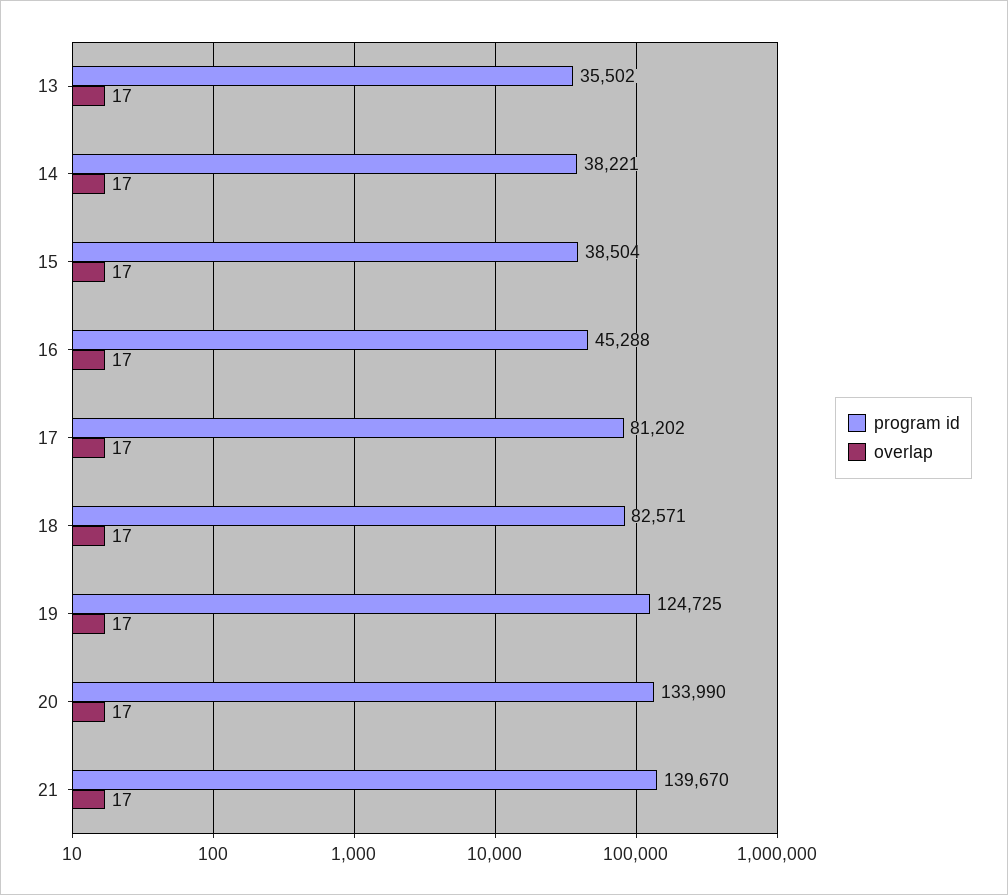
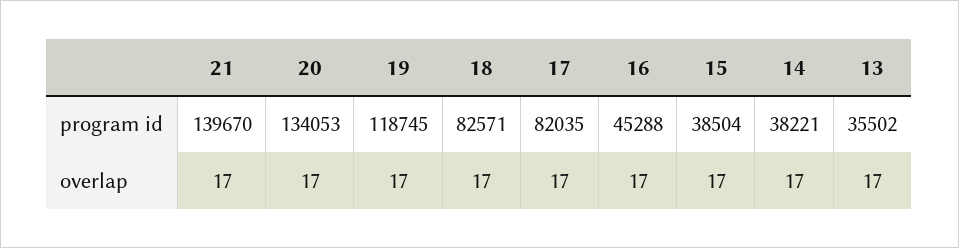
  {
    "program id": {
      "13": 35502,
      "14": 38221,
      "15": 38504,
      "16": 45288,
-     "17": 81202,
+     "17": 82035,
      "18": 82571,
-     "19": 124725,
+     "19": 118745,
-     "20": 133990,
+     "20": 134053,
      "21": 139670
    },
    "overlap": {
      "13": 17,
      "14": 17,
      "15": 17,
      "16": 17,
      "17": 17,
      "18": 17,
      "19": 17,
      "20": 17,
      "21": 17
    }
  }

